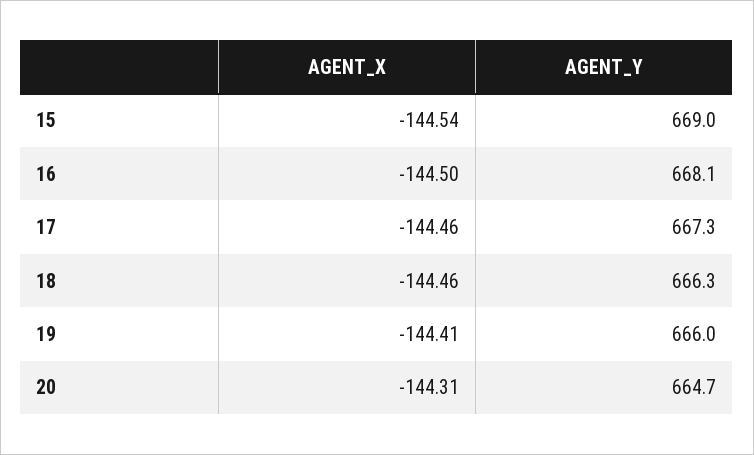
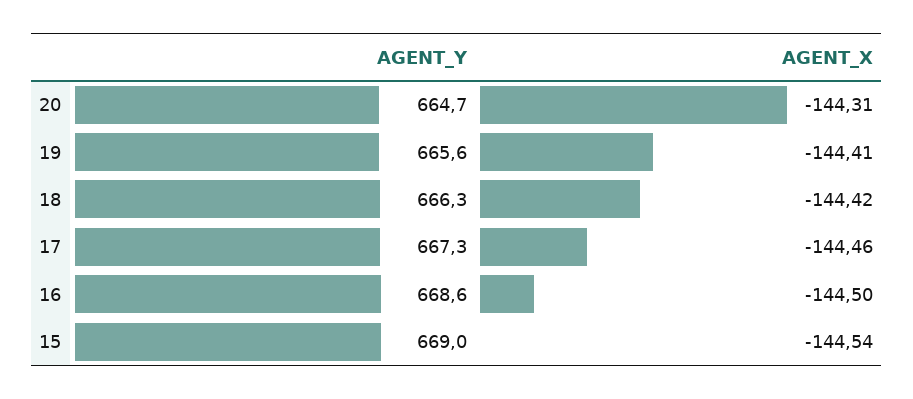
  {
    "AGENT_X": {
      "15": -144.54,
      "16": -144.5,
      "17": -144.46,
-     "18": -144.46,
+     "18": -144.42,
      "19": -144.41,
      "20": -144.31
    },
    "AGENT_Y": {
      "15": 669,
-     "16": 668.1,
+     "16": 668.6,
      "17": 667.3,
      "18": 666.3,
-     "19": 666,
+     "19": 665.6,
      "20": 664.7
    }
  }

